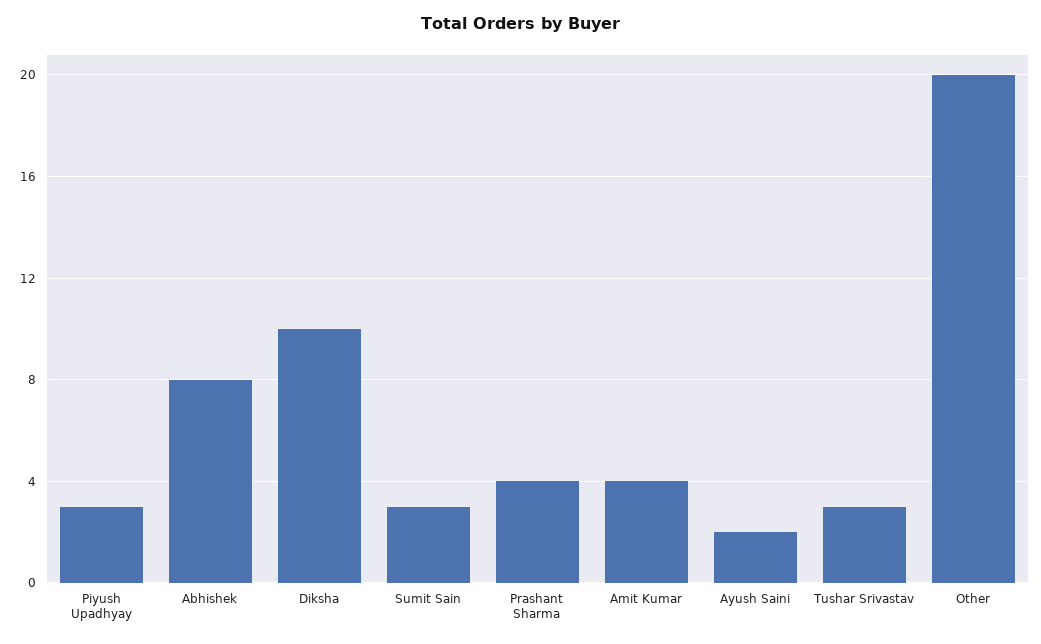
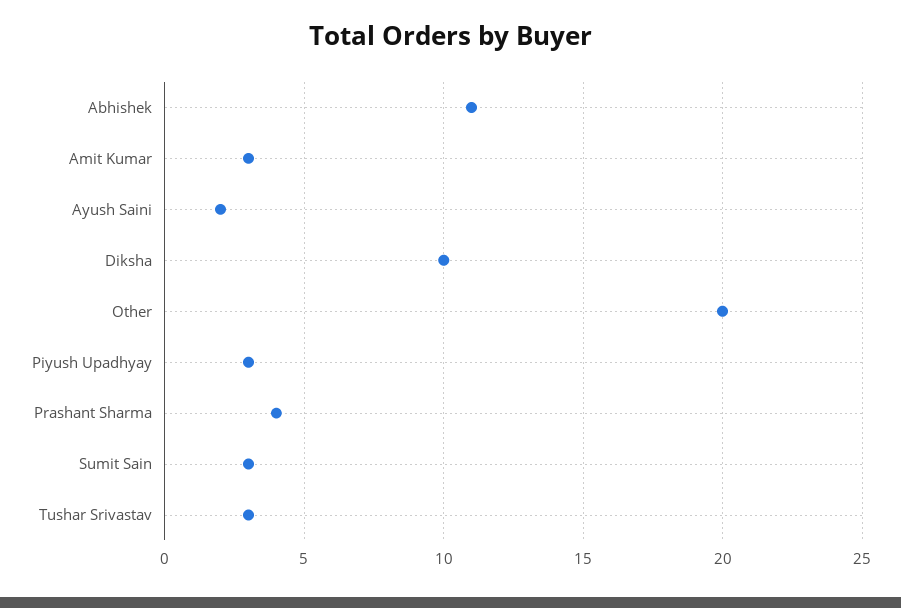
  {
    "Piyush Upadhyay": 3,
-   "Abhishek": 8,
+   "Abhishek": 11,
    "Diksha": 10,
    "Sumit Sain": 3,
    "Prashant Sharma": 4,
-   "Amit Kumar": 4,
+   "Amit Kumar": 3,
    "Ayush Saini": 2,
    "Tushar Srivastav": 3,
    "Other": 20
  }

